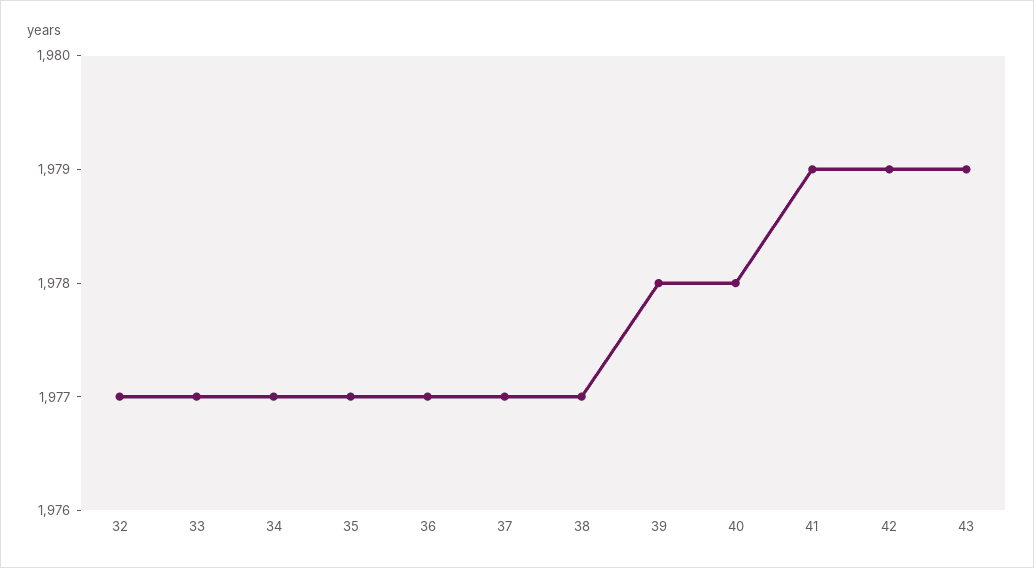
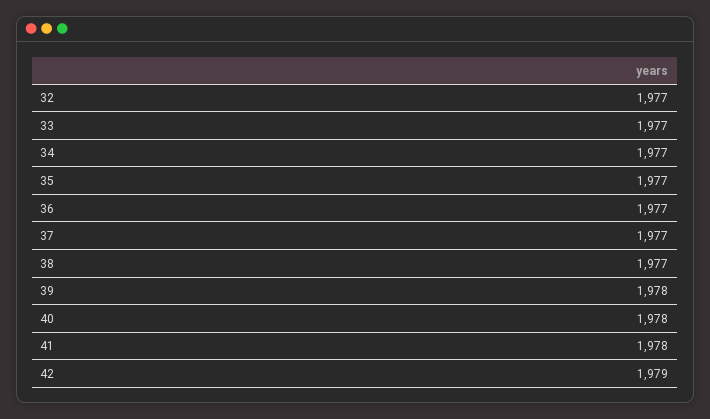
  {
    "32": 1977,
    "33": 1977,
    "34": 1977,
    "35": 1977,
    "36": 1977,
    "37": 1977,
    "38": 1977,
    "39": 1978,
    "40": 1978,
-   "41": 1979,
+   "41": 1978,
-   "42": 1979,
+   "42": 1979
-   "43": 1979
  }

